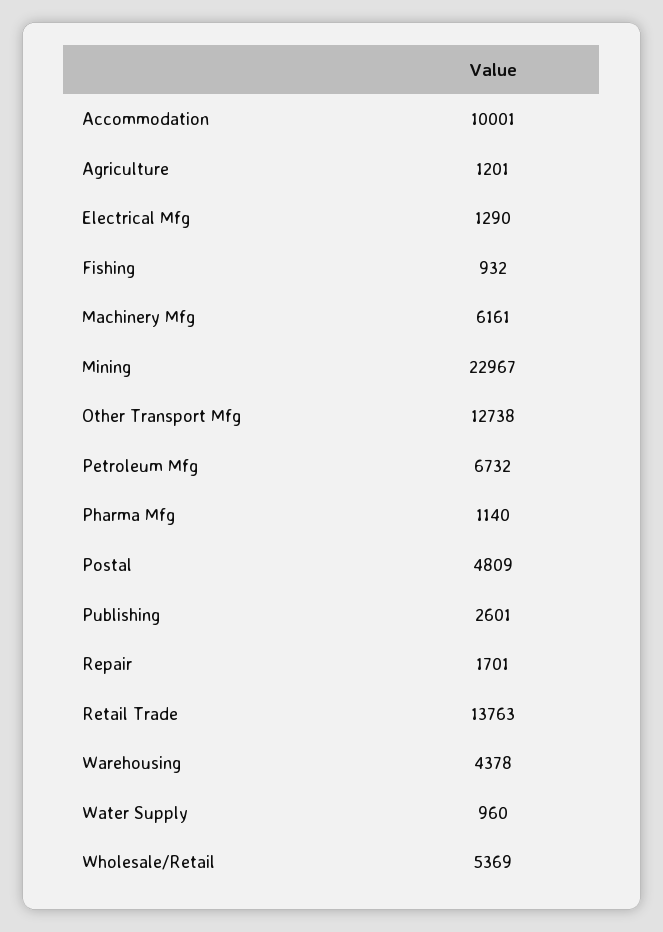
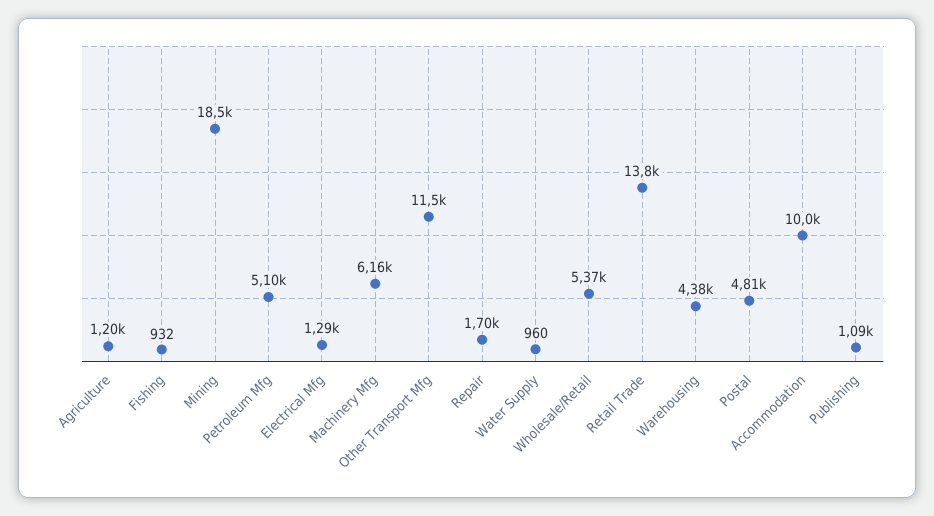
  {
    "Accommodation": 10001,
    "Agriculture": 1201,
    "Electrical Mfg": 1290,
    "Fishing": 932,
    "Machinery Mfg": 6161,
-   "Mining": 22967,
+   "Mining": 18500,
-   "Other Transport Mfg": 12738,
+   "Other Transport Mfg": 11500,
-   "Petroleum Mfg": 6732,
+   "Petroleum Mfg": 5100,
-   "Pharma Mfg": 1140,
    "Postal": 4809,
-   "Publishing": 2601,
+   "Publishing": 1090,
    "Repair": 1701,
    "Retail Trade": 13763,
    "Warehousing": 4378,
    "Water Supply": 960,
    "Wholesale/Retail": 5369
  }

